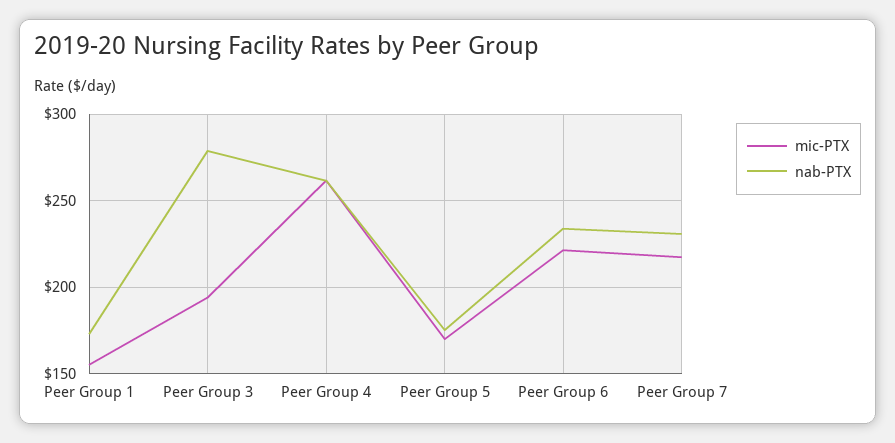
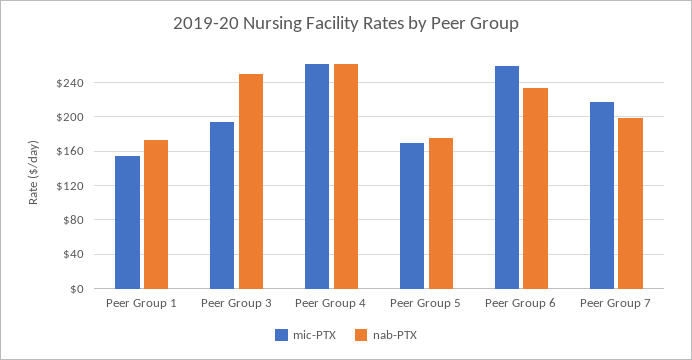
  {
    "mic-PTX": {
      "Peer Group 1": 155,
      "Peer Group 3": 195,
      "Peer Group 4": 260,
      "Peer Group 5": 170,
-     "Peer Group 6": 220,
+     "Peer Group 6": 260,
      "Peer Group 7": 215
    },
    "nab-PTX": {
      "Peer Group 1": 175,
-     "Peer Group 3": 280,
+     "Peer Group 3": 250,
      "Peer Group 4": 260,
      "Peer Group 5": 175,
      "Peer Group 6": 235,
-     "Peer Group 7": 230
+     "Peer Group 7": 200
    }
  }

